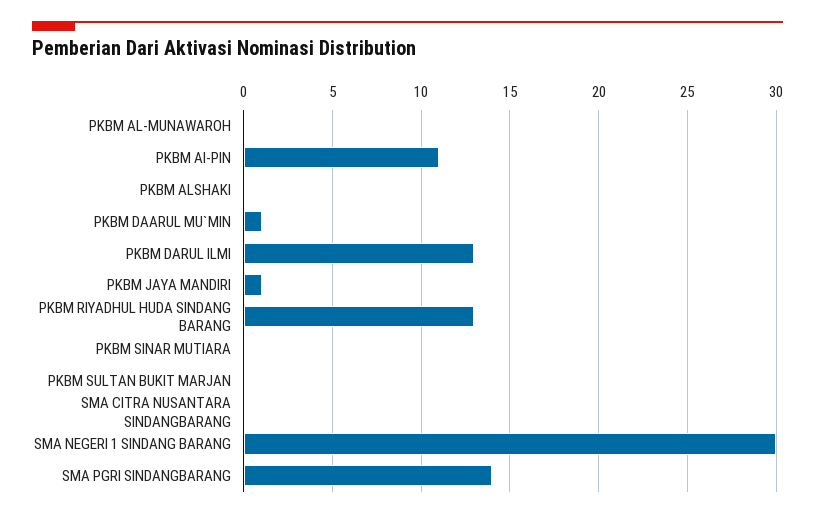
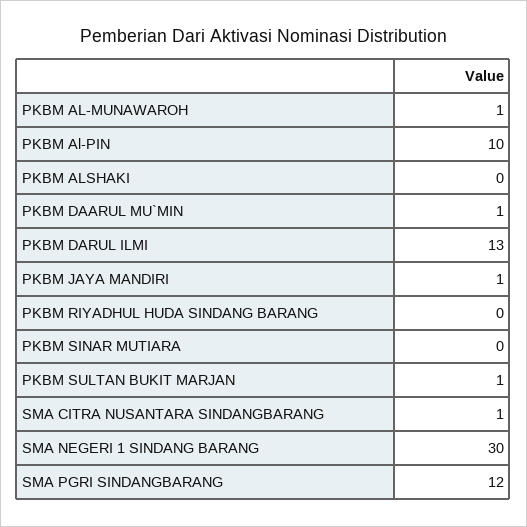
  {
-   "PKBM AL-MUNAWAROH": 0,
+   "PKBM AL-MUNAWAROH": 1,
-   "PKBM Al-PIN": 11,
+   "PKBM Al-PIN": 10,
    "PKBM ALSHAKI": 0,
    "PKBM DAARUL MU`MIN": 1,
    "PKBM DARUL ILMI": 13,
    "PKBM JAYA MANDIRI": 1,
-   "PKBM RIYADHUL HUDA SINDANG BARANG": 13,
+   "PKBM RIYADHUL HUDA SINDANG BARANG": 0,
    "PKBM SINAR MUTIARA": 0,
-   "PKBM SULTAN BUKIT MARJAN": 0,
+   "PKBM SULTAN BUKIT MARJAN": 1,
-   "SMA CITRA NUSANTARA SINDANGBARANG": 0,
+   "SMA CITRA NUSANTARA SINDANGBARANG": 1,
    "SMA NEGERI 1 SINDANG BARANG": 30,
-   "SMA PGRI SINDANGBARANG": 14
+   "SMA PGRI SINDANGBARANG": 12
  }

